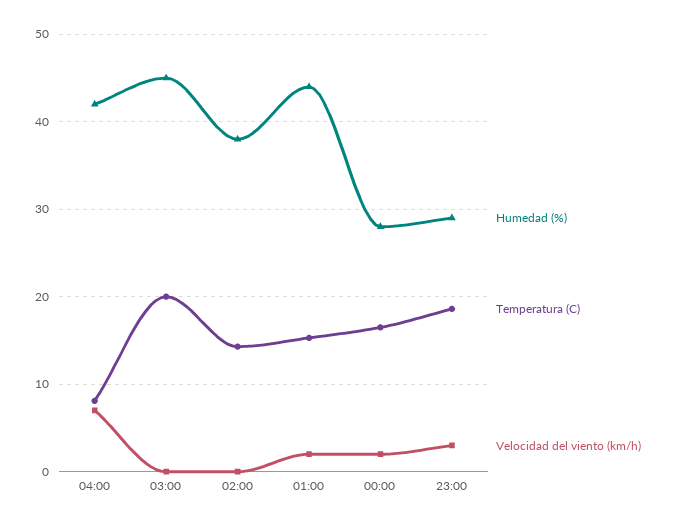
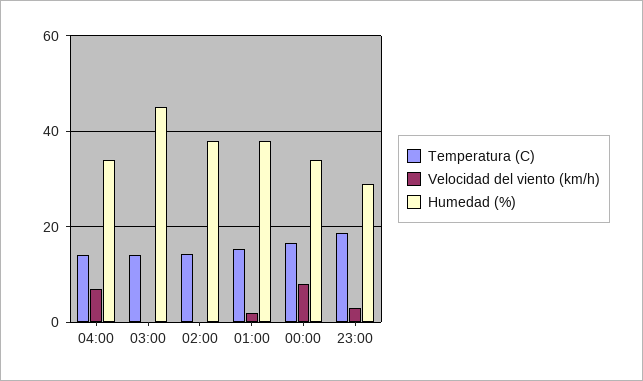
  {
    "Humedad (%)": {
-     "04:00": 42,
+     "04:00": 34,
      "03:00": 45,
      "02:00": 38,
-     "01:00": 44,
+     "01:00": 38,
-     "00:00": 28,
+     "00:00": 34,
      "23:00": 29
    },
    "Temperatura (C)": {
-     "04:00": 8,
+     "04:00": 14,
-     "03:00": 20,
+     "03:00": 14,
      "02:00": 14,
      "01:00": 15,
      "00:00": 17,
      "23:00": 19
    },
    "Velocidad del viento (km/h)": {
      "04:00": 7,
      "03:00": 0,
      "02:00": 0,
      "01:00": 2,
-     "00:00": 2,
+     "00:00": 8,
      "23:00": 3
    }
  }

